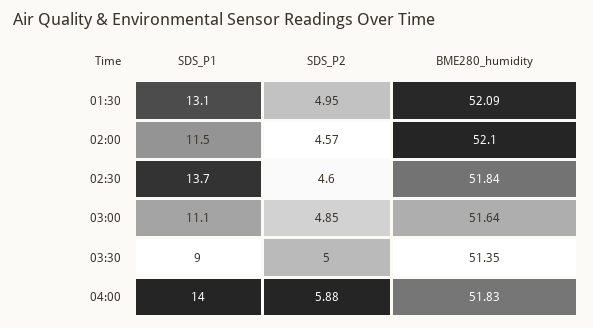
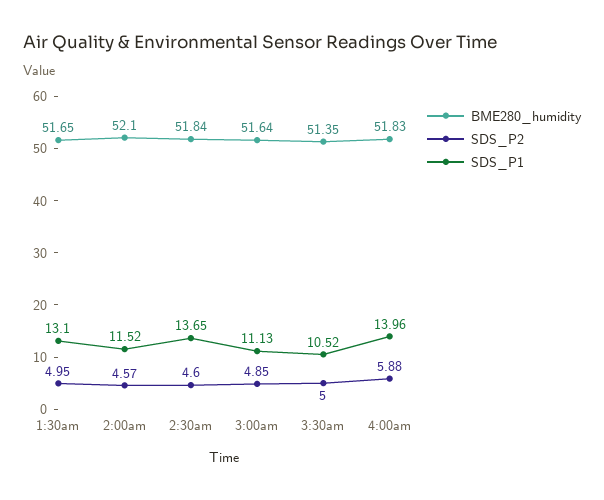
  {
    "SDS_P1": {
      "01:30": 13.1,
      "02:00": 11.52,
      "02:30": 13.65,
      "03:00": 11.13,
-     "03:30": 9,
+     "03:30": 10.52,
      "04:00": 13.96
    },
    "SDS_P2": {
      "01:30": 4.95,
      "02:00": 4.57,
      "02:30": 4.6,
      "03:00": 4.85,
      "03:30": 5,
      "04:00": 5.88
    },
    "BME280_humidity": {
-     "01:30": 52.09,
+     "01:30": 51.65,
      "02:00": 52.1,
      "02:30": 51.84,
      "03:00": 51.64,
      "03:30": 51.35,
      "04:00": 51.83
    }
  }

